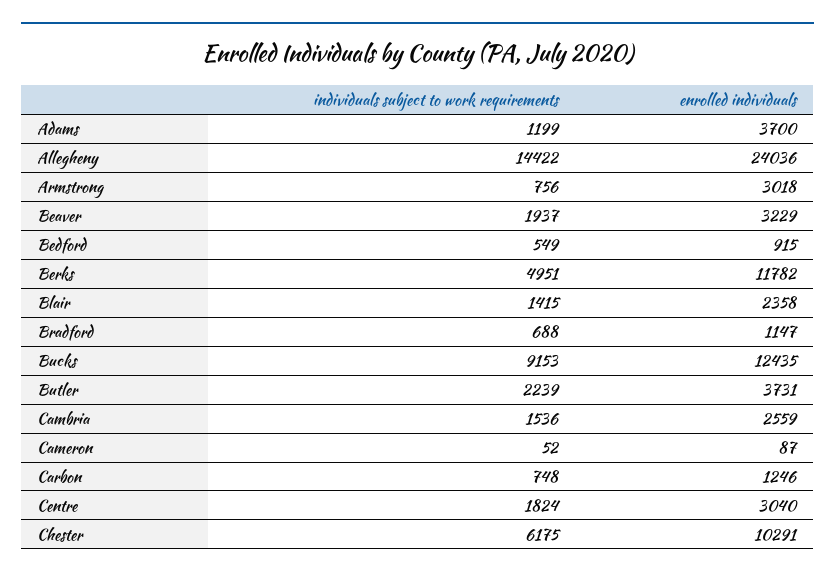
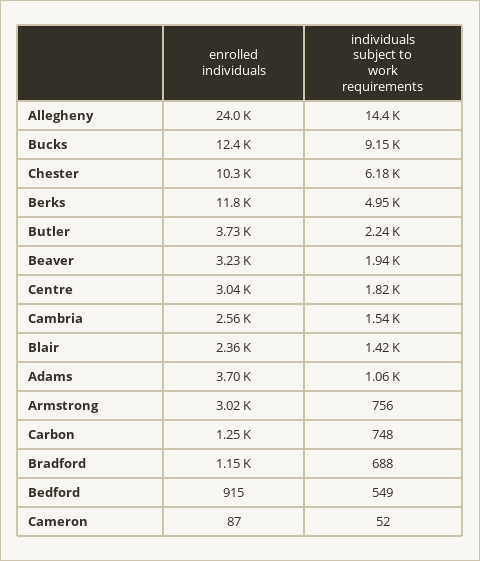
  {
    "individuals subject to work requirements": {
-     "Adams": 1199,
+     "Adams": 1060,
      "Allegheny": 14422,
      "Armstrong": 756,
      "Beaver": 1937,
      "Bedford": 549,
      "Berks": 4951,
      "Blair": 1415,
      "Bradford": 688,
      "Bucks": 9153,
      "Butler": 2239,
      "Cambria": 1536,
      "Cameron": 52,
      "Carbon": 748,
      "Centre": 1824,
      "Chester": 6175
    },
    "enrolled individuals": {
      "Adams": 3700,
      "Allegheny": 24036,
      "Armstrong": 3018,
      "Beaver": 3229,
      "Bedford": 915,
      "Berks": 11782,
      "Blair": 2358,
      "Bradford": 1147,
      "Bucks": 12435,
      "Butler": 3731,
      "Cambria": 2559,
      "Cameron": 87,
      "Carbon": 1246,
      "Centre": 3040,
      "Chester": 10291
    }
  }

